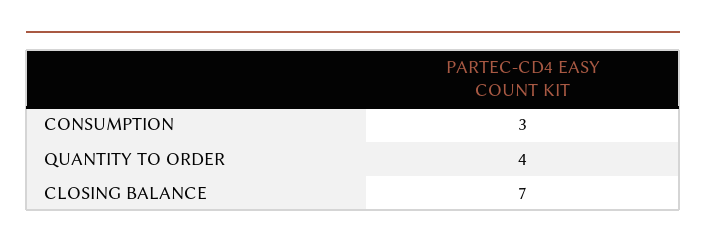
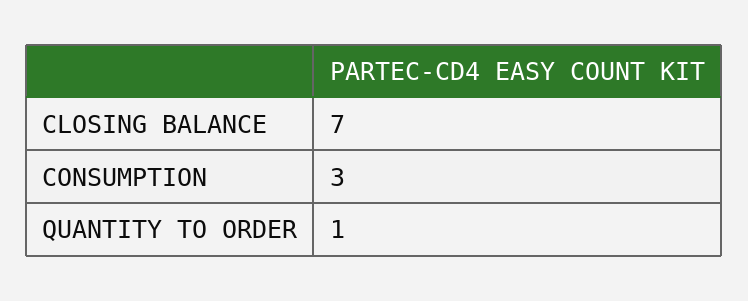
  {
    "CONSUMPTION": 3,
-   "QUANTITY TO ORDER": 4,
+   "QUANTITY TO ORDER": 1,
    "CLOSING BALANCE": 7
  }

